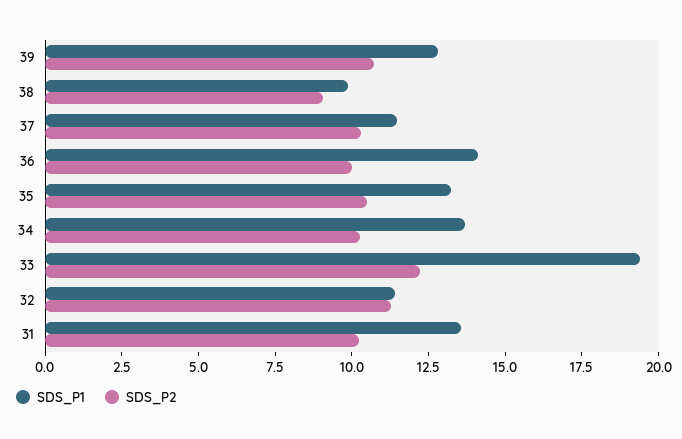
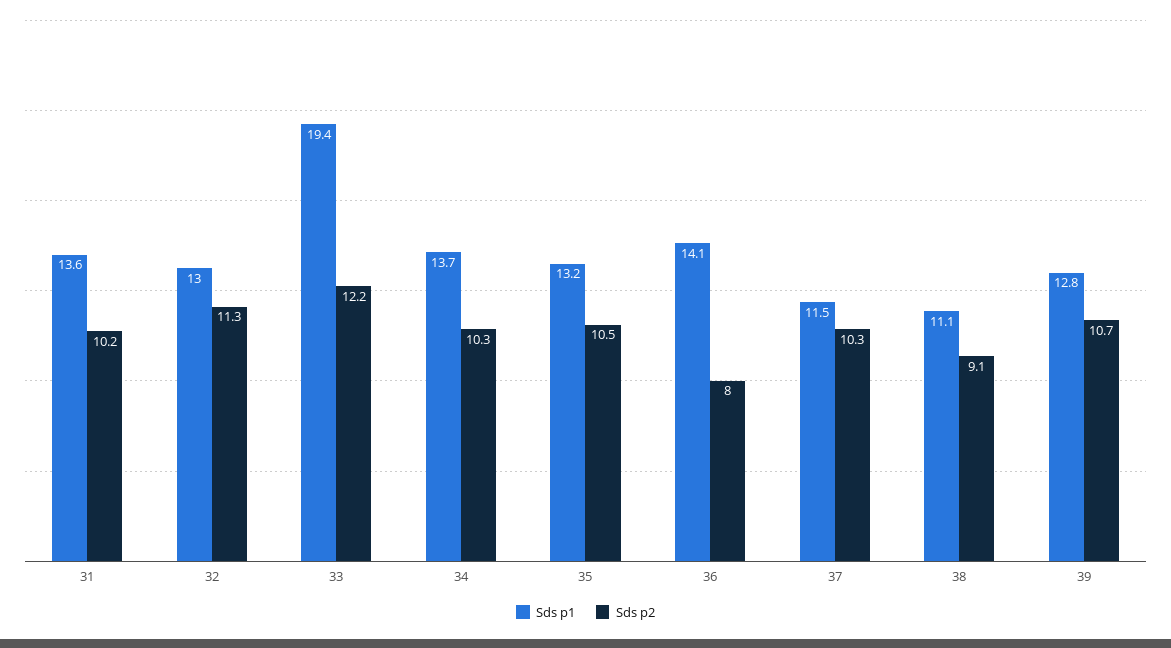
  {
    "SDS_P1": {
      "39": 12.8,
-     "38": 10,
+     "38": 11.1,
      "37": 11.5,
      "36": 14.1,
      "35": 13.2,
      "34": 13.7,
      "33": 19.4,
-     "32": 11.5,
+     "32": 13,
      "31": 13.6
    },
    "SDS_P2": {
      "39": 10.7,
      "38": 9.1,
      "37": 10.3,
-     "36": 10,
+     "36": 8,
      "35": 10.5,
      "34": 10.3,
      "33": 12.2,
      "32": 11.3,
      "31": 10.2
    }
  }

